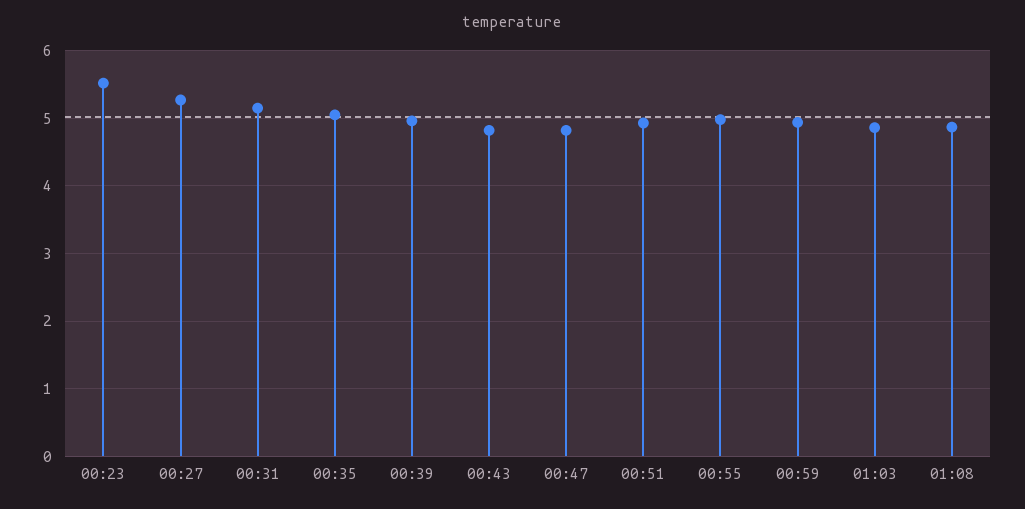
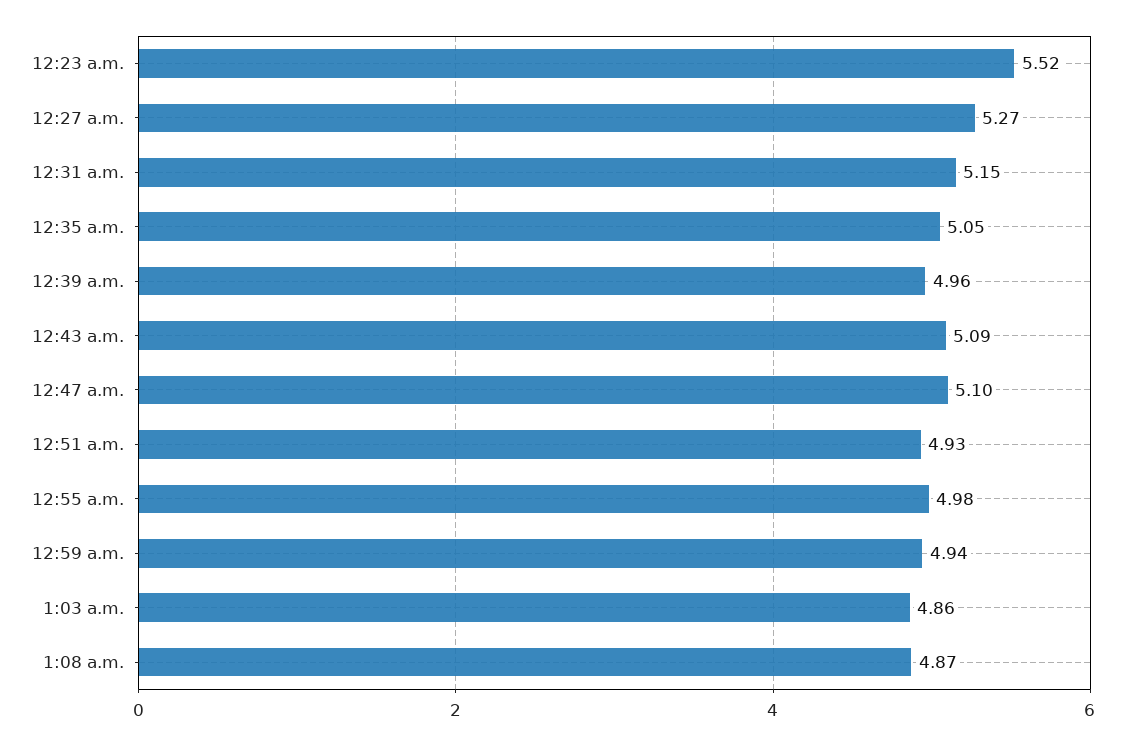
  {
    "00:23": 5.52,
    "00:27": 5.27,
    "00:31": 5.15,
    "00:35": 5.05,
    "00:39": 4.96,
-   "00:43": 4.8,
+   "00:43": 5.09,
-   "00:47": 4.8,
+   "00:47": 5.1,
    "00:51": 4.93,
    "00:55": 4.98,
    "00:59": 4.94,
    "01:03": 4.86,
    "01:08": 4.87
  }

